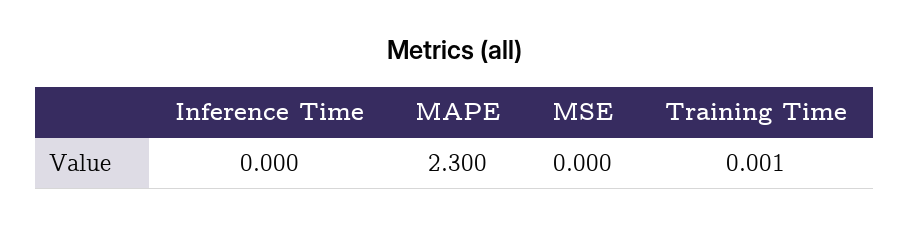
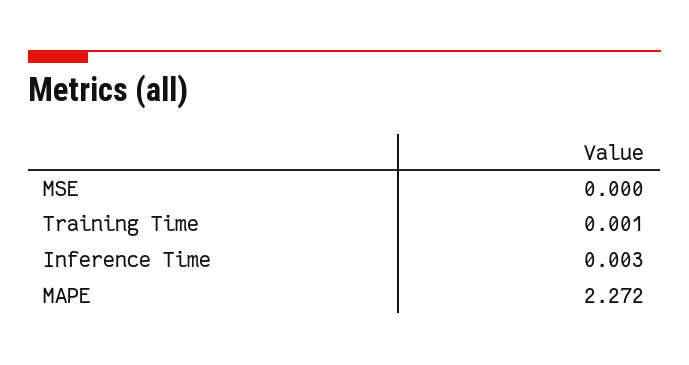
  {
-   "Inference Time": 0,
+   "Inference Time": 0.003,
-   "MAPE": 2.3,
+   "MAPE": 2.272,
    "MSE": 0,
    "Training Time": 0.001
  }

